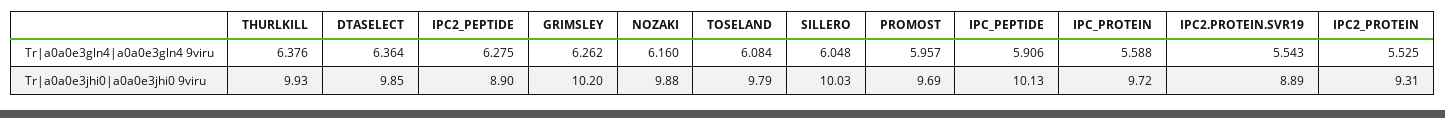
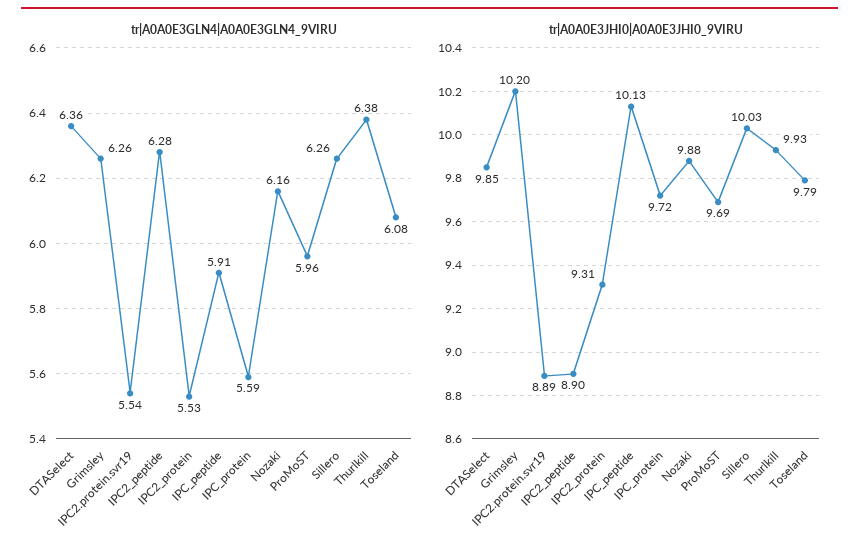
  {
    "Tr|a0a0e3gln4|a0a0e3gln4 9viru": {
      "THURLKILL": 6.376,
      "DTASELECT": 6.364,
      "IPC2_PEPTIDE": 6.275,
      "GRIMSLEY": 6.262,
      "NOZAKI": 6.16,
      "TOSELAND": 6.084,
-     "SILLERO": 6.048,
+     "SILLERO": 6.26,
      "PROMOST": 5.957,
      "IPC_PEPTIDE": 5.906,
      "IPC_PROTEIN": 5.588,
      "IPC2.PROTEIN.SVR19": 5.543,
      "IPC2_PROTEIN": 5.525
    },
    "Tr|a0a0e3jhi0|a0a0e3jhi0 9viru": {
      "THURLKILL": 9.93,
      "DTASELECT": 9.85,
      "IPC2_PEPTIDE": 8.9,
      "GRIMSLEY": 10.2,
      "NOZAKI": 9.88,
      "TOSELAND": 9.79,
      "SILLERO": 10.03,
      "PROMOST": 9.69,
      "IPC_PEPTIDE": 10.13,
      "IPC_PROTEIN": 9.72,
      "IPC2.PROTEIN.SVR19": 8.89,
      "IPC2_PROTEIN": 9.31
    }
  }

